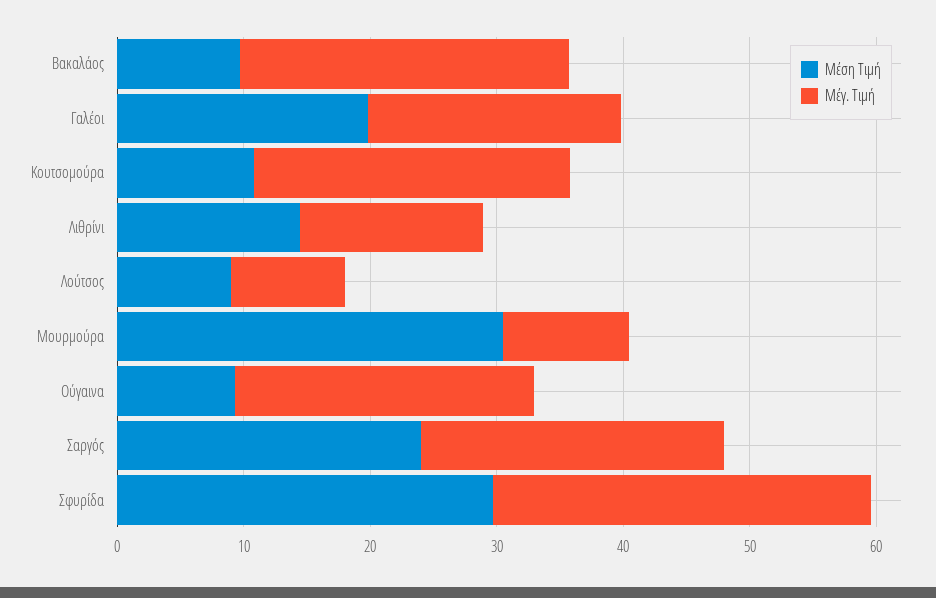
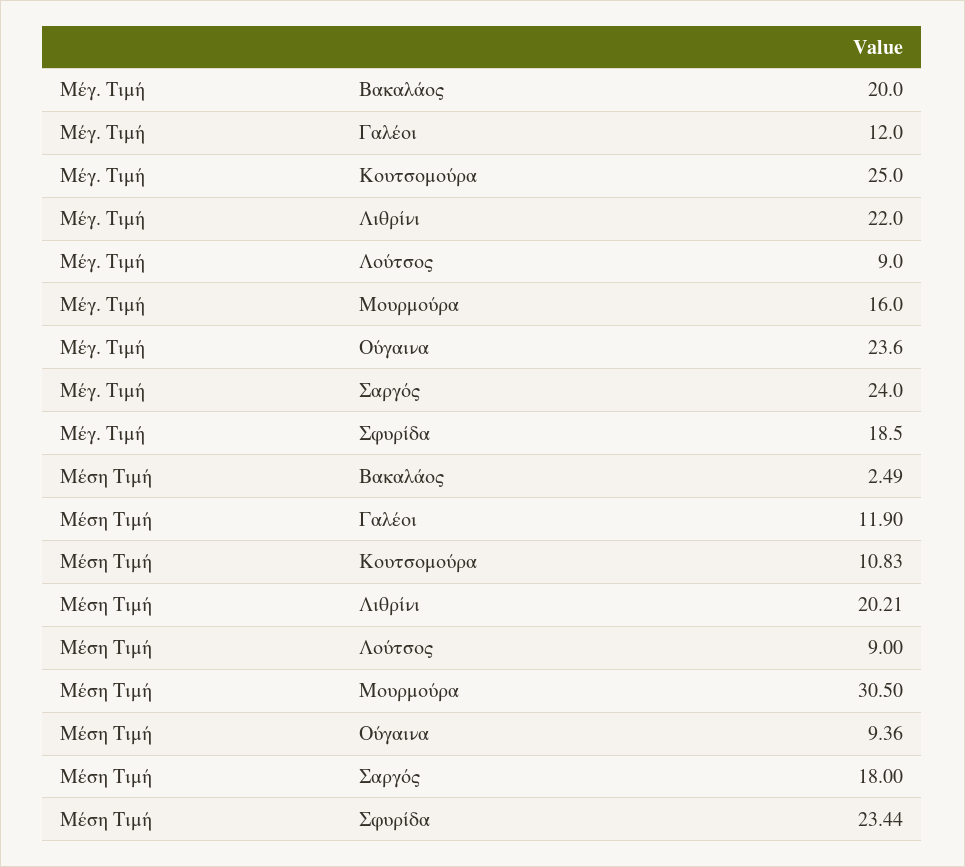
  {
    "Μέση Τιμή": {
-     "Βακαλάος": 10,
+     "Βακαλάος": 2.49,
-     "Γαλέοι": 20,
+     "Γαλέοι": 11.9,
      "Κουτσομούρα": 10.83,
-     "Λιθρίνι": 14,
+     "Λιθρίνι": 20.21,
      "Λούτσος": 9,
      "Μουρμούρα": 30.5,
      "Ούγαινα": 9.36,
-     "Σαργός": 24,
+     "Σαργός": 18,
-     "Σφυρίδα": 30
+     "Σφυρίδα": 23.44
    },
    "Μέγ. Τιμή": {
-     "Βακαλάος": 26,
+     "Βακαλάος": 20,
-     "Γαλέοι": 20,
+     "Γαλέοι": 12,
      "Κουτσομούρα": 25,
-     "Λιθρίνι": 14,
+     "Λιθρίνι": 22,
      "Λούτσος": 9,
-     "Μουρμούρα": 10,
+     "Μουρμούρα": 16,
      "Ούγαινα": 23.6,
      "Σαργός": 24,
-     "Σφυρίδα": 30
+     "Σφυρίδα": 18.5
    }
  }

